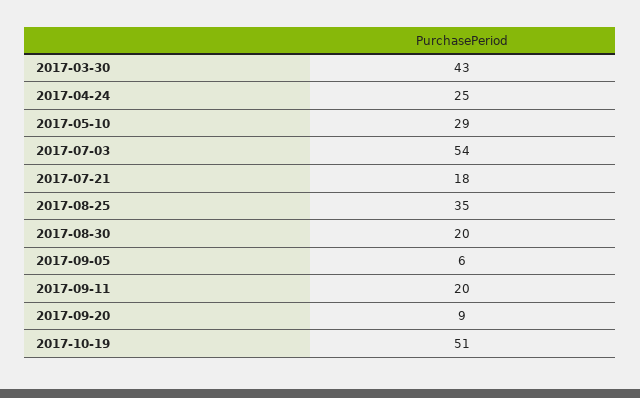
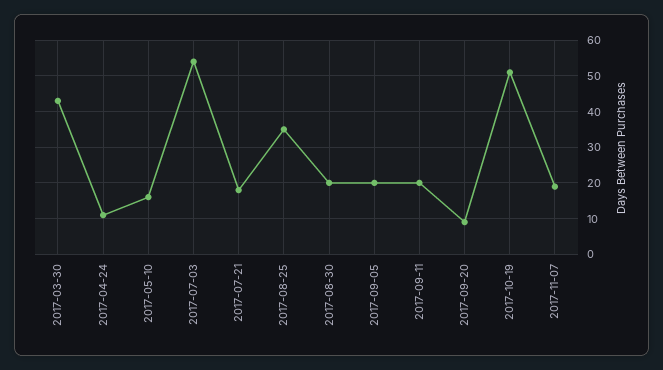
  {
    "2017-03-30": 43,
-   "2017-04-24": 25,
+   "2017-04-24": 10,
-   "2017-05-10": 29,
+   "2017-05-10": 15,
    "2017-07-03": 54,
    "2017-07-21": 18,
    "2017-08-25": 35,
    "2017-08-30": 20,
-   "2017-09-05": 6,
+   "2017-09-05": 20,
    "2017-09-11": 20,
    "2017-09-20": 9,
-   "2017-10-19": 51
+   "2017-10-19": 51,
+   "2017-11-07": 20
  }

